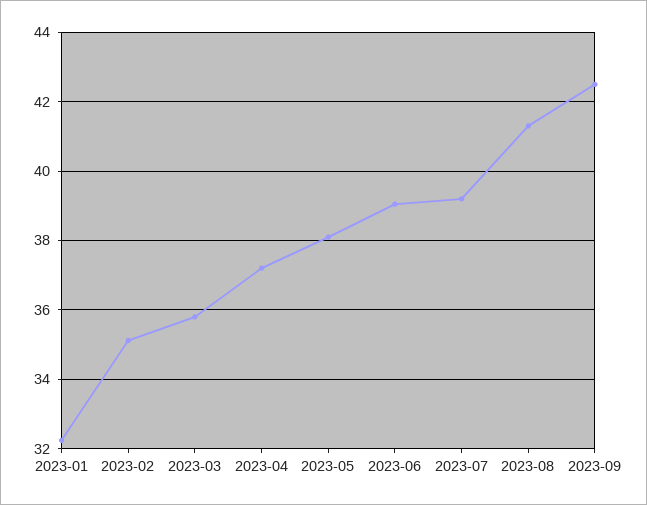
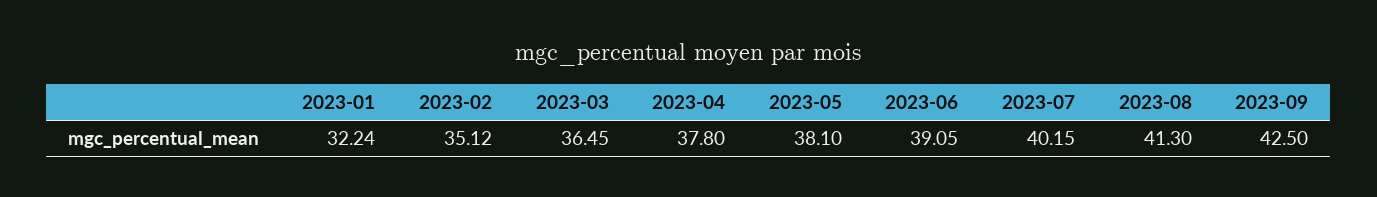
  {
    "2023-01": 32.24,
    "2023-02": 35.12,
-   "2023-03": 35.8,
+   "2023-03": 36.45,
-   "2023-04": 37.2,
+   "2023-04": 37.8,
    "2023-05": 38.1,
    "2023-06": 39.05,
-   "2023-07": 39.2,
+   "2023-07": 40.15,
    "2023-08": 41.3,
    "2023-09": 42.5
  }

